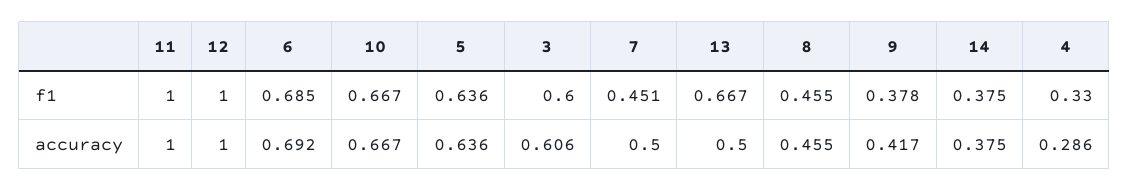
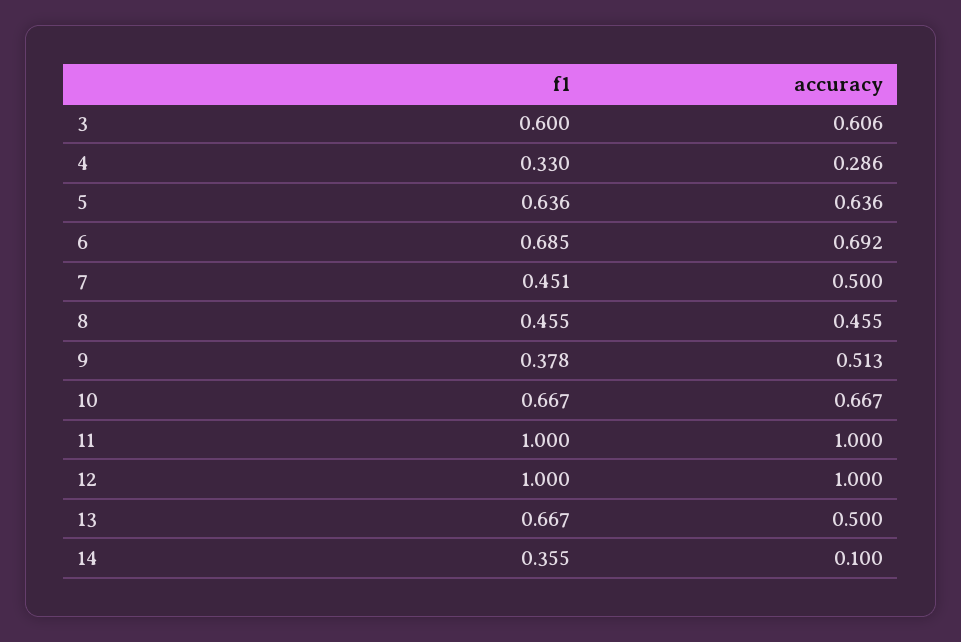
  {
    "11": {
      "f1": 1,
      "accuracy": 1
    },
    "12": {
      "f1": 1,
      "accuracy": 1
    },
    "6": {
      "f1": 0.685,
      "accuracy": 0.692
    },
    "10": {
      "f1": 0.667,
      "accuracy": 0.667
    },
    "5": {
      "f1": 0.636,
      "accuracy": 0.636
    },
    "3": {
      "f1": 0.6,
      "accuracy": 0.606
    },
    "7": {
      "f1": 0.451,
      "accuracy": 0.5
    },
    "13": {
      "f1": 0.667,
      "accuracy": 0.5
    },
    "8": {
      "f1": 0.455,
      "accuracy": 0.455
    },
    "9": {
      "f1": 0.378,
-     "accuracy": 0.417
+     "accuracy": 0.513
    },
    "14": {
-     "f1": 0.375,
+     "f1": 0.355,
-     "accuracy": 0.375
+     "accuracy": 0.1
    },
    "4": {
      "f1": 0.33,
      "accuracy": 0.286
    }
  }

